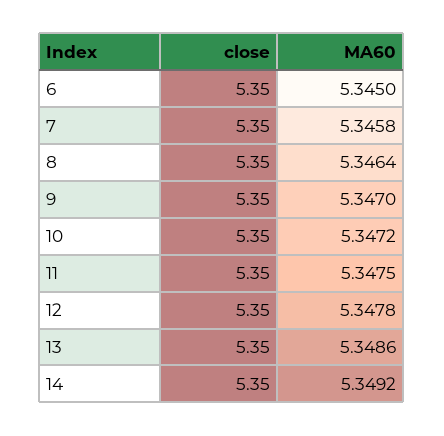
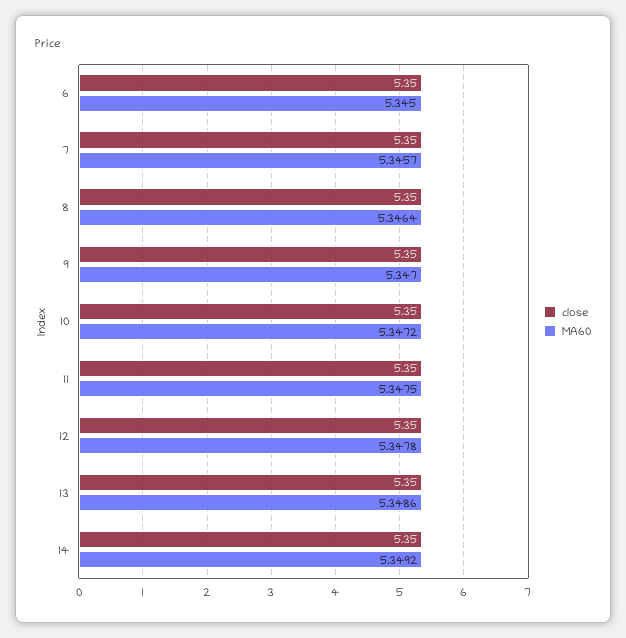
  {
    "close": {
      "6": 5.35,
      "7": 5.35,
      "8": 5.35,
      "9": 5.35,
      "10": 5.35,
      "11": 5.35,
      "12": 5.35,
      "13": 5.35,
      "14": 5.35
    },
    "MA60": {
      "6": 5.345,
-     "7": 5.3458,
+     "7": 5.3457,
      "8": 5.3464,
      "9": 5.347,
      "10": 5.3472,
      "11": 5.3475,
      "12": 5.3478,
      "13": 5.3486,
      "14": 5.3492
    }
  }

